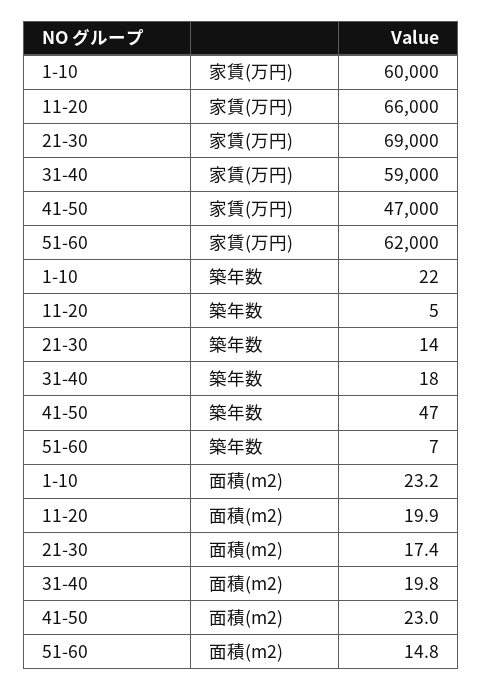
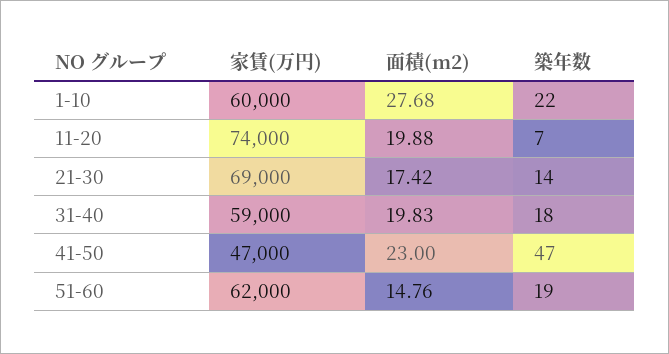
  {
    "1-10": {
      "家賃(万円)": 60000,
      "築年数": 22,
-     "面積(m2)": 23.2
+     "面積(m2)": 27.68
    },
    "11-20": {
-     "家賃(万円)": 66000,
+     "家賃(万円)": 74000,
-     "築年数": 5,
+     "築年数": 7,
      "面積(m2)": 19.88
    },
    "21-30": {
      "家賃(万円)": 69000,
      "築年数": 14,
      "面積(m2)": 17.42
    },
    "31-40": {
      "家賃(万円)": 59000,
      "築年数": 18,
      "面積(m2)": 19.83
    },
    "41-50": {
      "家賃(万円)": 47000,
      "築年数": 47,
      "面積(m2)": 23
    },
    "51-60": {
      "家賃(万円)": 62000,
-     "築年数": 7,
+     "築年数": 19,
      "面積(m2)": 14.76
    }
  }

